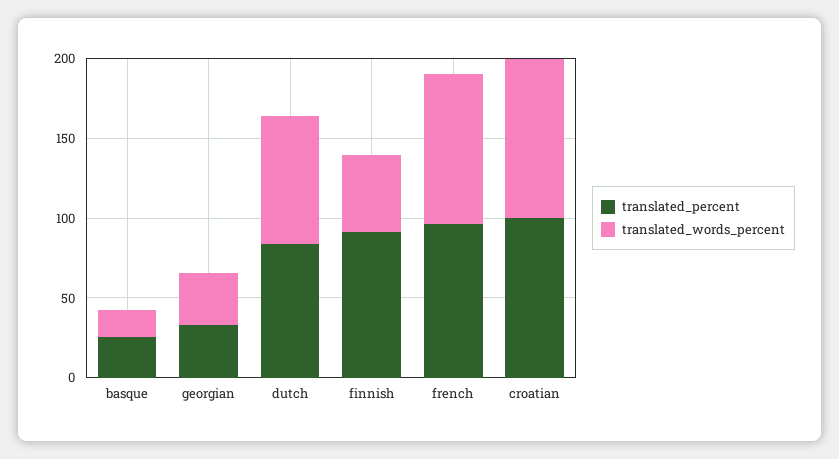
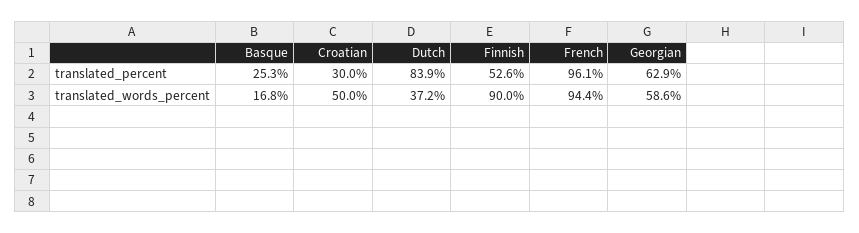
  {
    "translated_percent": {
      "basque": 25.3,
-     "georgian": 30,
+     "georgian": 62.9,
      "dutch": 83.9,
-     "finnish": 90,
+     "finnish": 52.6,
      "french": 96.1,
-     "croatian": 100
+     "croatian": 30
    },
    "translated_words_percent": {
      "basque": 16.8,
-     "georgian": 30,
+     "georgian": 58.6,
-     "dutch": 80,
+     "dutch": 37.2,
-     "finnish": 50,
+     "finnish": 90,
      "french": 94.4,
-     "croatian": 100
+     "croatian": 50
    }
  }

